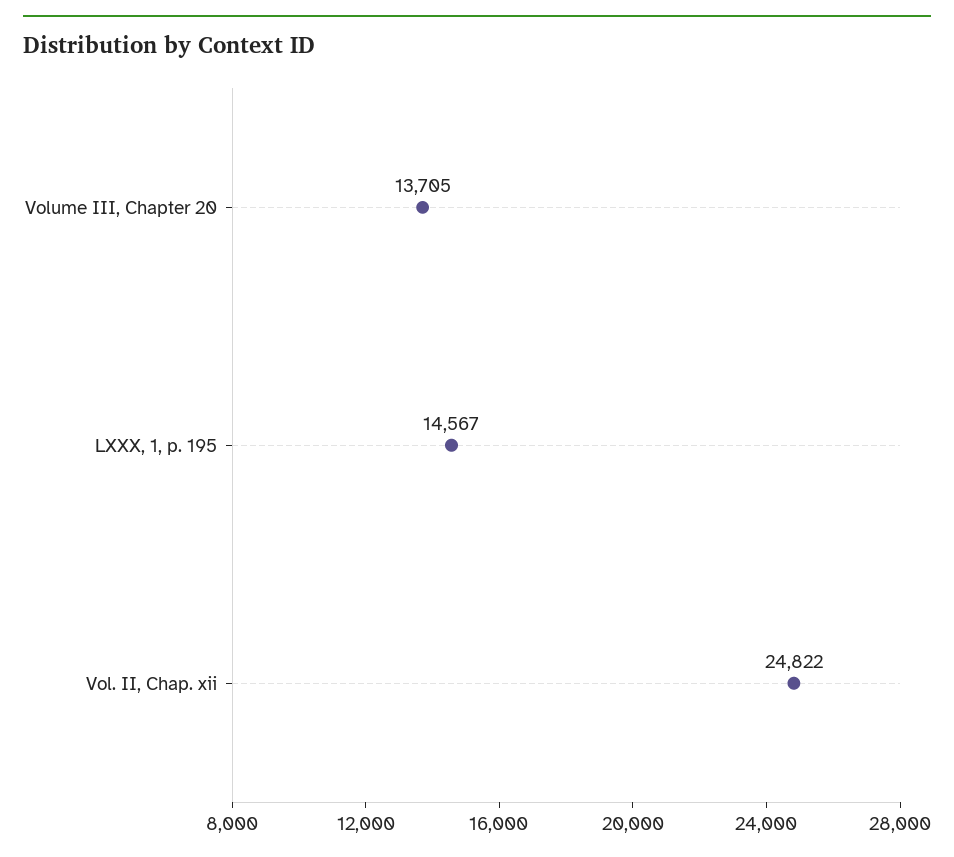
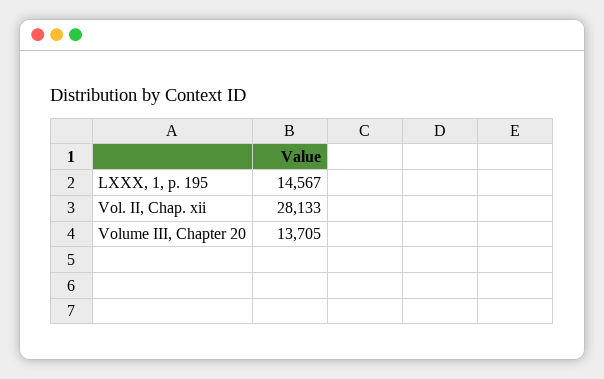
  {
    "Volume III, Chapter 20": 13705,
    "LXXX, 1, p. 195": 14567,
-   "Vol. II, Chap. xii": 24822
+   "Vol. II, Chap. xii": 28133
  }

